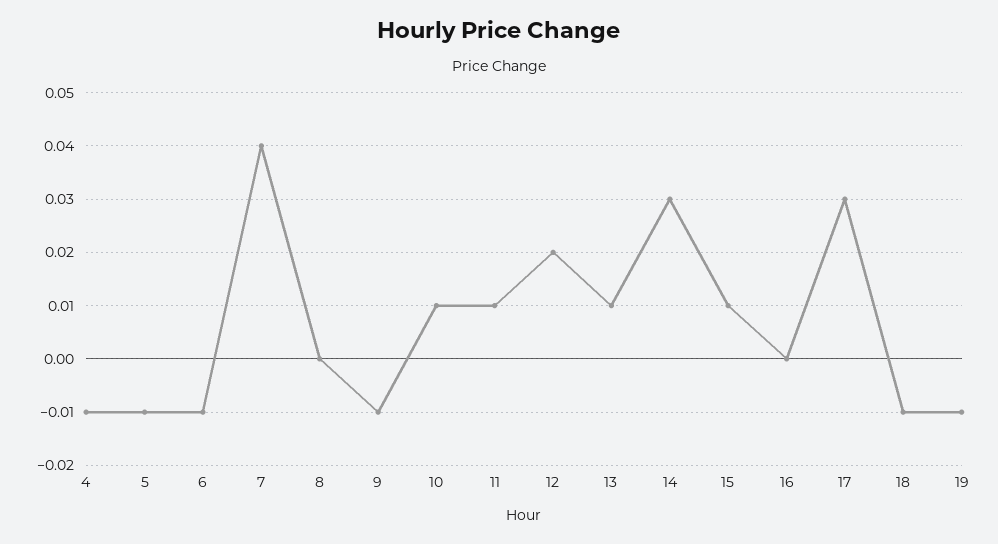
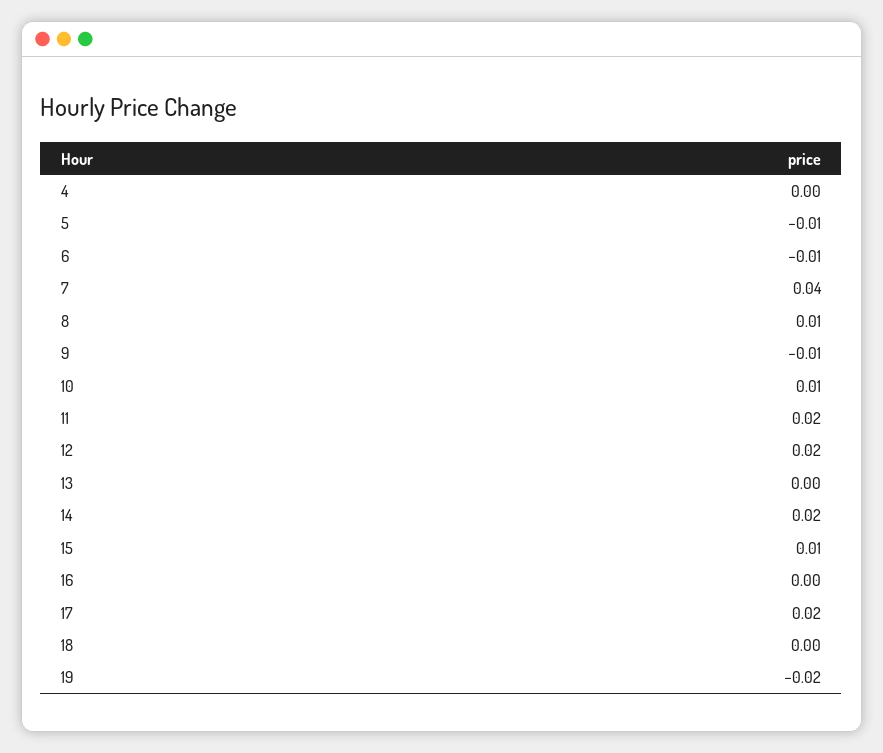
  {
-   "4": -0.01,
+   "4": 0,
    "5": -0.01,
    "6": -0.01,
    "7": 0.04,
-   "8": 0,
+   "8": 0.01,
    "9": -0.01,
    "10": 0.01,
-   "11": 0.01,
+   "11": 0.02,
    "12": 0.02,
-   "13": 0.01,
+   "13": 0,
-   "14": 0.03,
+   "14": 0.02,
    "15": 0.01,
    "16": 0,
-   "17": 0.03,
+   "17": 0.02,
-   "18": -0.01,
+   "18": 0,
-   "19": -0.01
+   "19": -0.02
  }

